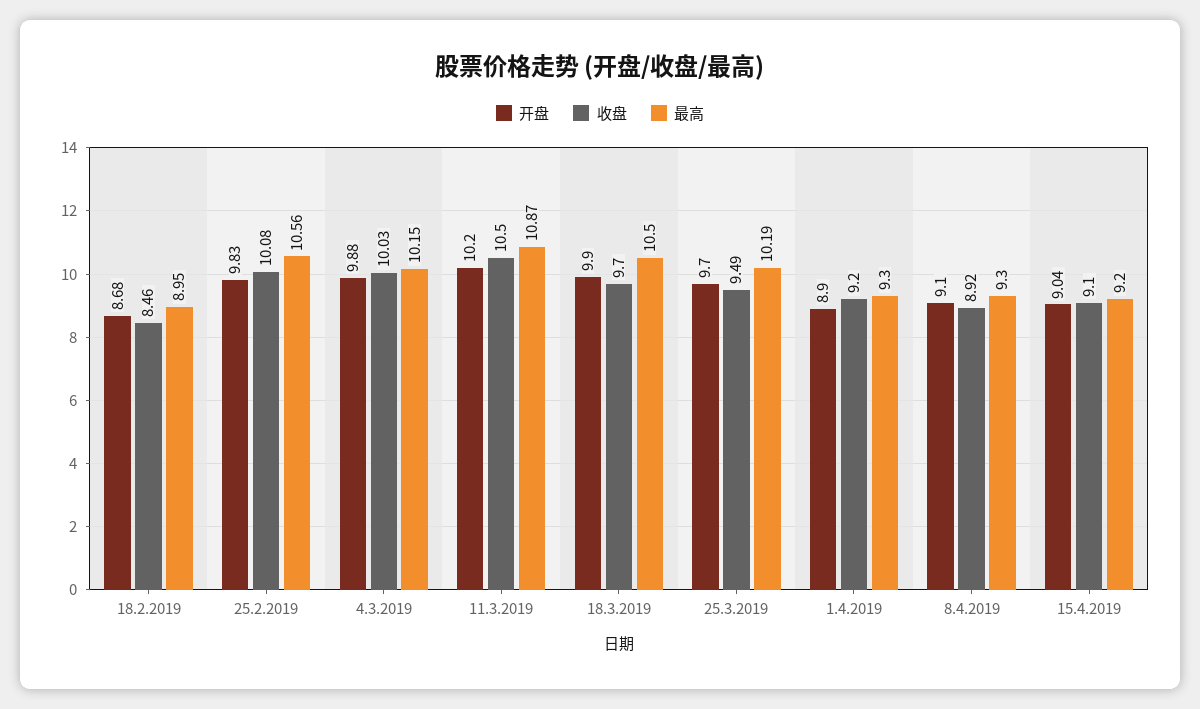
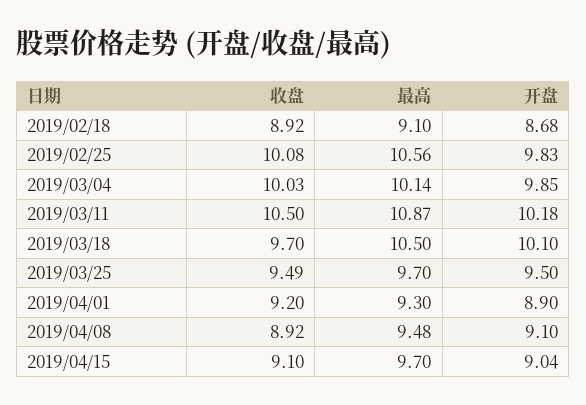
  {
    "开盘": {
      "18.2.2019": 8.68,
      "25.2.2019": 9.83,
-     "4.3.2019": 9.88,
+     "4.3.2019": 9.85,
-     "11.3.2019": 10.2,
+     "11.3.2019": 10.18,
-     "18.3.2019": 9.9,
+     "18.3.2019": 10.1,
-     "25.3.2019": 9.7,
+     "25.3.2019": 9.5,
      "1.4.2019": 8.9,
      "8.4.2019": 9.1,
      "15.4.2019": 9.04
    },
    "收盘": {
-     "18.2.2019": 8.46,
+     "18.2.2019": 8.92,
      "25.2.2019": 10.08,
      "4.3.2019": 10.03,
      "11.3.2019": 10.5,
      "18.3.2019": 9.7,
      "25.3.2019": 9.49,
      "1.4.2019": 9.2,
      "8.4.2019": 8.92,
      "15.4.2019": 9.1
    },
    "最高": {
-     "18.2.2019": 8.95,
+     "18.2.2019": 9.1,
      "25.2.2019": 10.56,
-     "4.3.2019": 10.15,
+     "4.3.2019": 10.14,
      "11.3.2019": 10.87,
      "18.3.2019": 10.5,
-     "25.3.2019": 10.19,
+     "25.3.2019": 9.7,
      "1.4.2019": 9.3,
-     "8.4.2019": 9.3,
+     "8.4.2019": 9.48,
-     "15.4.2019": 9.2
+     "15.4.2019": 9.7
    }
  }

